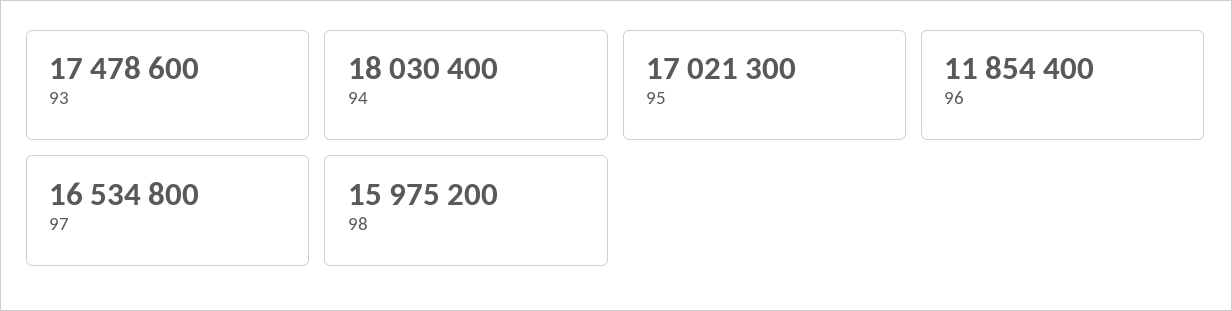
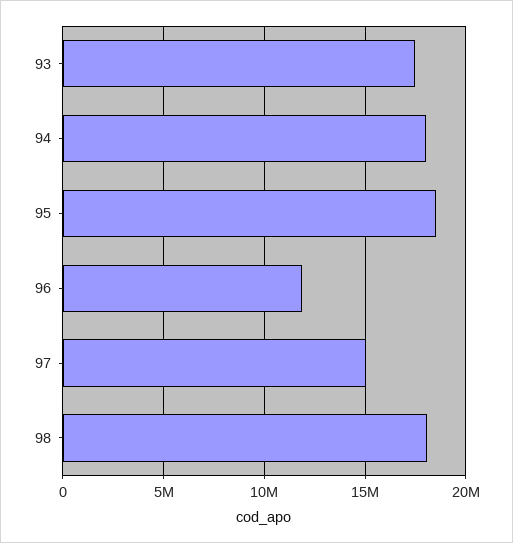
  {
    "93": 17478600,
    "94": 18030400,
-   "95": 17021300,
+   "95": 18500000,
    "96": 11854400,
-   "97": 16534800,
+   "97": 15000000,
-   "98": 15975200
+   "98": 18000000
  }

